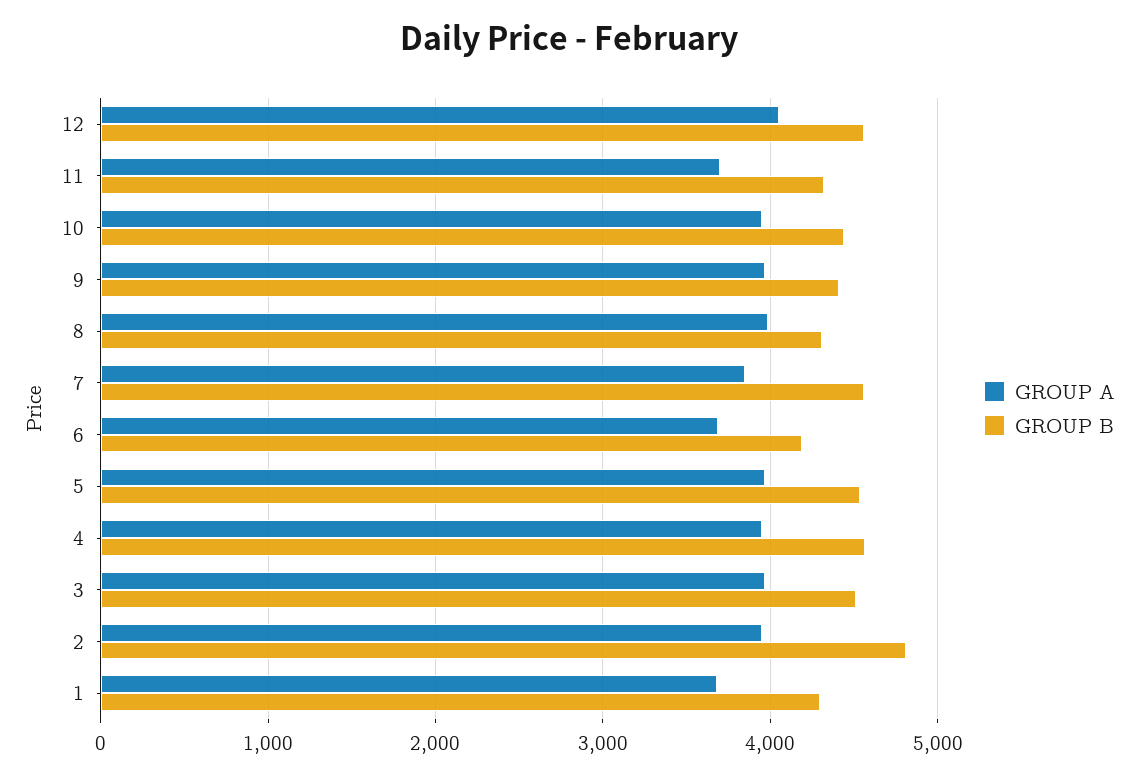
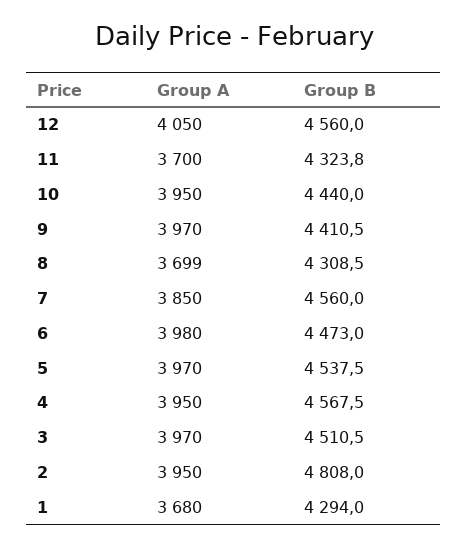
  {
    "GROUP A": {
      "12": 4050,
      "11": 3700,
      "10": 3950,
      "9": 3970,
-     "8": 4000,
+     "8": 3699,
      "7": 3850,
-     "6": 3700,
+     "6": 3980,
      "5": 3970,
      "4": 3950,
      "3": 3970,
      "2": 3950,
      "1": 3680
    },
    "GROUP B": {
      "12": 4560,
      "11": 4323.8,
      "10": 4440,
      "9": 4410.5,
      "8": 4308.5,
      "7": 4560,
-     "6": 4200,
+     "6": 4473,
      "5": 4537.5,
      "4": 4567.5,
      "3": 4510.5,
      "2": 4808,
      "1": 4294
    }
  }

